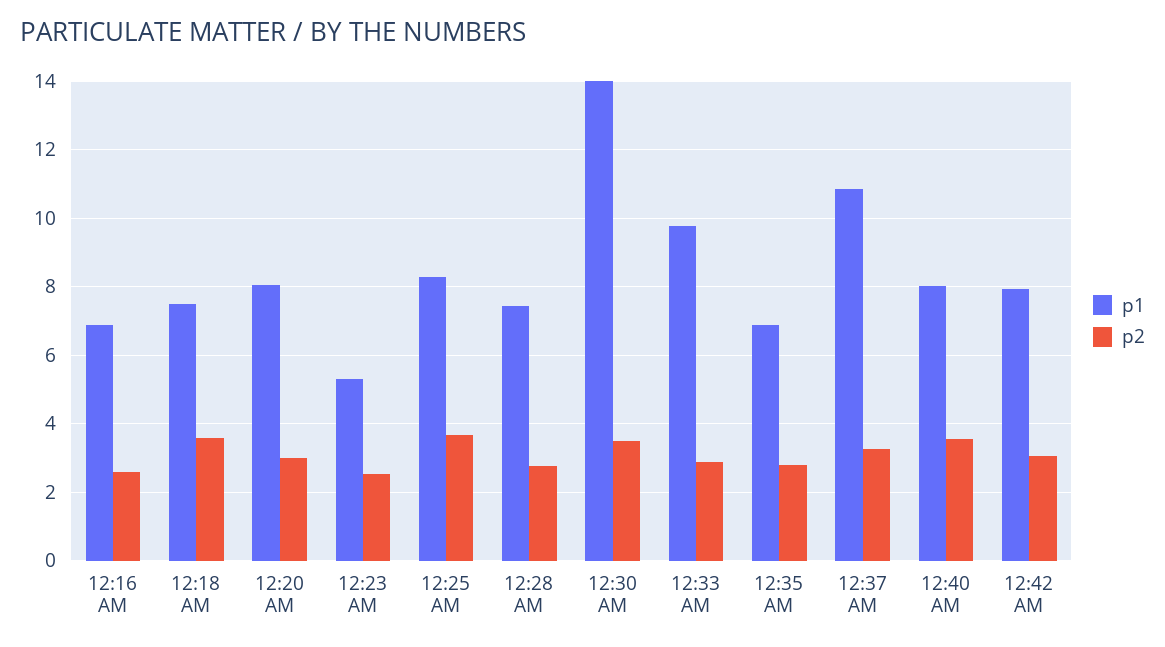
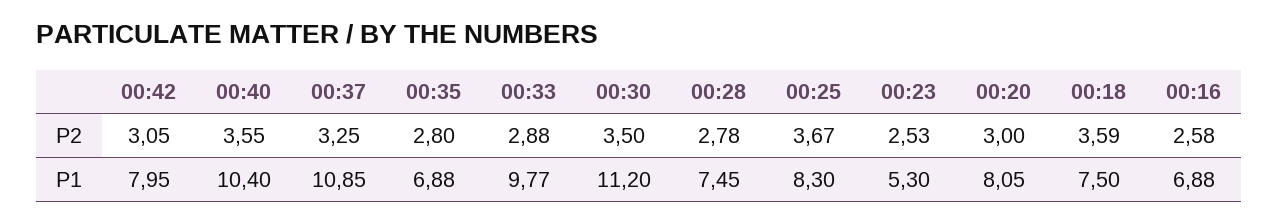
  {
    "p1": {
      "12:16 AM": 6.88,
      "12:18 AM": 7.5,
      "12:20 AM": 8.05,
      "12:23 AM": 5.3,
      "12:25 AM": 8.3,
      "12:28 AM": 7.45,
-     "12:30 AM": 14,
+     "12:30 AM": 11.2,
      "12:33 AM": 9.77,
      "12:35 AM": 6.88,
      "12:37 AM": 10.85,
-     "12:40 AM": 8,
+     "12:40 AM": 10.4,
      "12:42 AM": 7.95
    },
    "p2": {
      "12:16 AM": 2.58,
      "12:18 AM": 3.59,
      "12:20 AM": 3,
      "12:23 AM": 2.53,
      "12:25 AM": 3.67,
      "12:28 AM": 2.78,
      "12:30 AM": 3.5,
      "12:33 AM": 2.88,
      "12:35 AM": 2.8,
      "12:37 AM": 3.25,
      "12:40 AM": 3.55,
      "12:42 AM": 3.05
    }
  }

